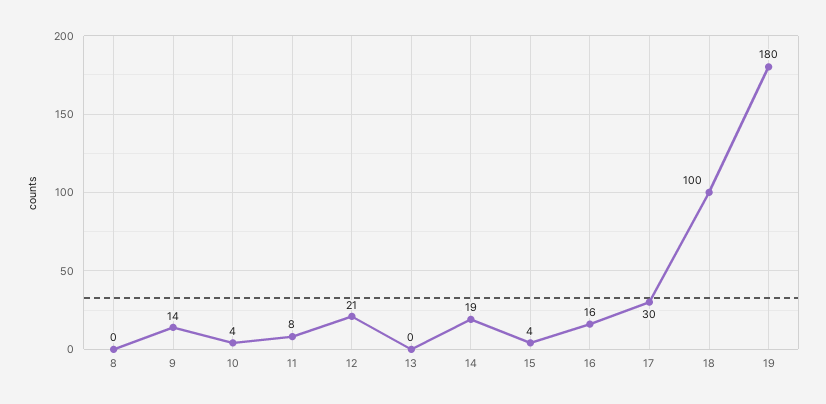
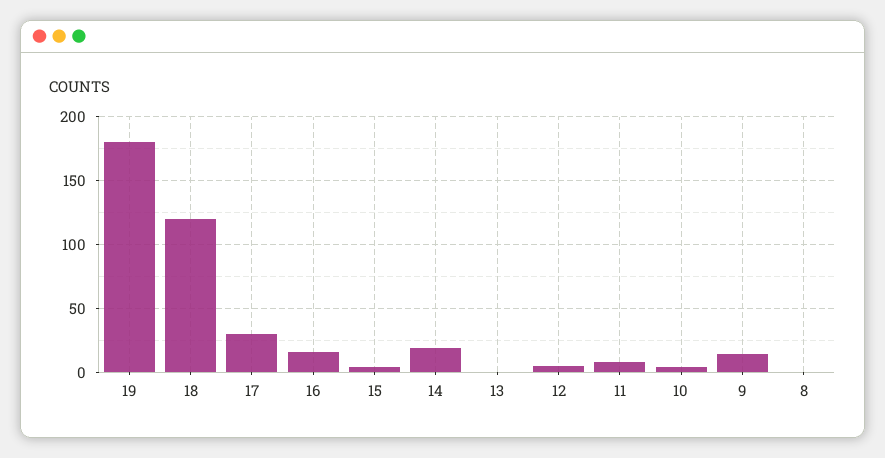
  {
    "8": 0,
    "9": 14,
    "10": 4,
    "11": 8,
-   "12": 21,
+   "12": 5,
    "13": 0,
    "14": 19,
    "15": 4,
    "16": 16,
    "17": 30,
-   "18": 100,
+   "18": 120,
    "19": 180
  }

